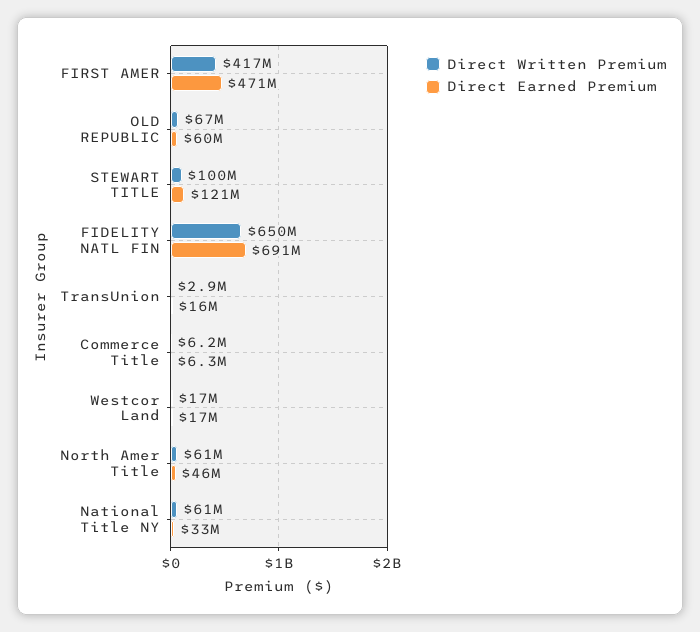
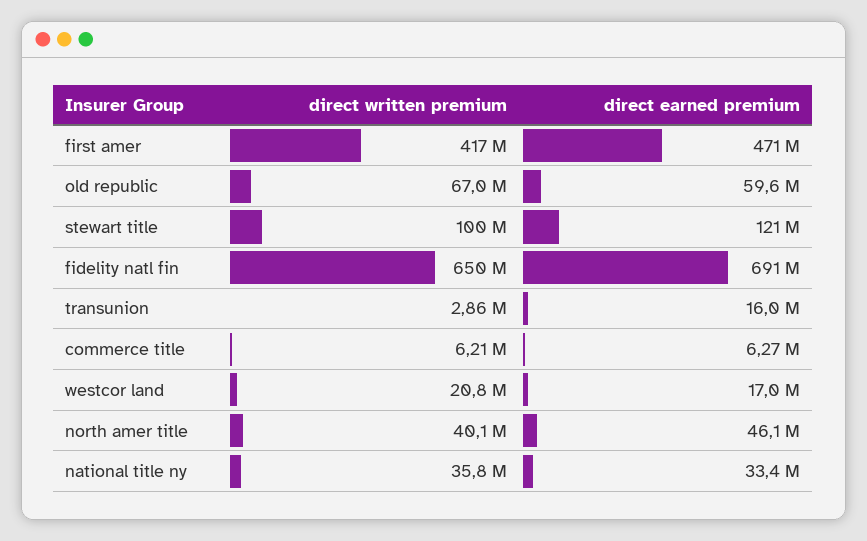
  {
    "Direct Written Premium": {
      "FIRST AMER": 417000000,
      "OLD REPUBLIC": 67000000,
      "STEWART TITLE": 100000000,
      "FIDELITY NATL FIN": 650000000,
      "TransUnion": 2860000,
      "Commerce Title": 6210000,
-     "Westcor Land": 17000000,
+     "Westcor Land": 20800000,
-     "North Amer Title": 61000000,
+     "North Amer Title": 40100000,
-     "National Title NY": 61000000
+     "National Title NY": 35800000
    },
    "Direct Earned Premium": {
      "FIRST AMER": 471000000,
      "OLD REPUBLIC": 59600000,
      "STEWART TITLE": 121000000,
      "FIDELITY NATL FIN": 691000000,
      "TransUnion": 16000000,
      "Commerce Title": 6270000,
      "Westcor Land": 17000000,
      "North Amer Title": 46100000,
      "National Title NY": 33400000
    }
  }

